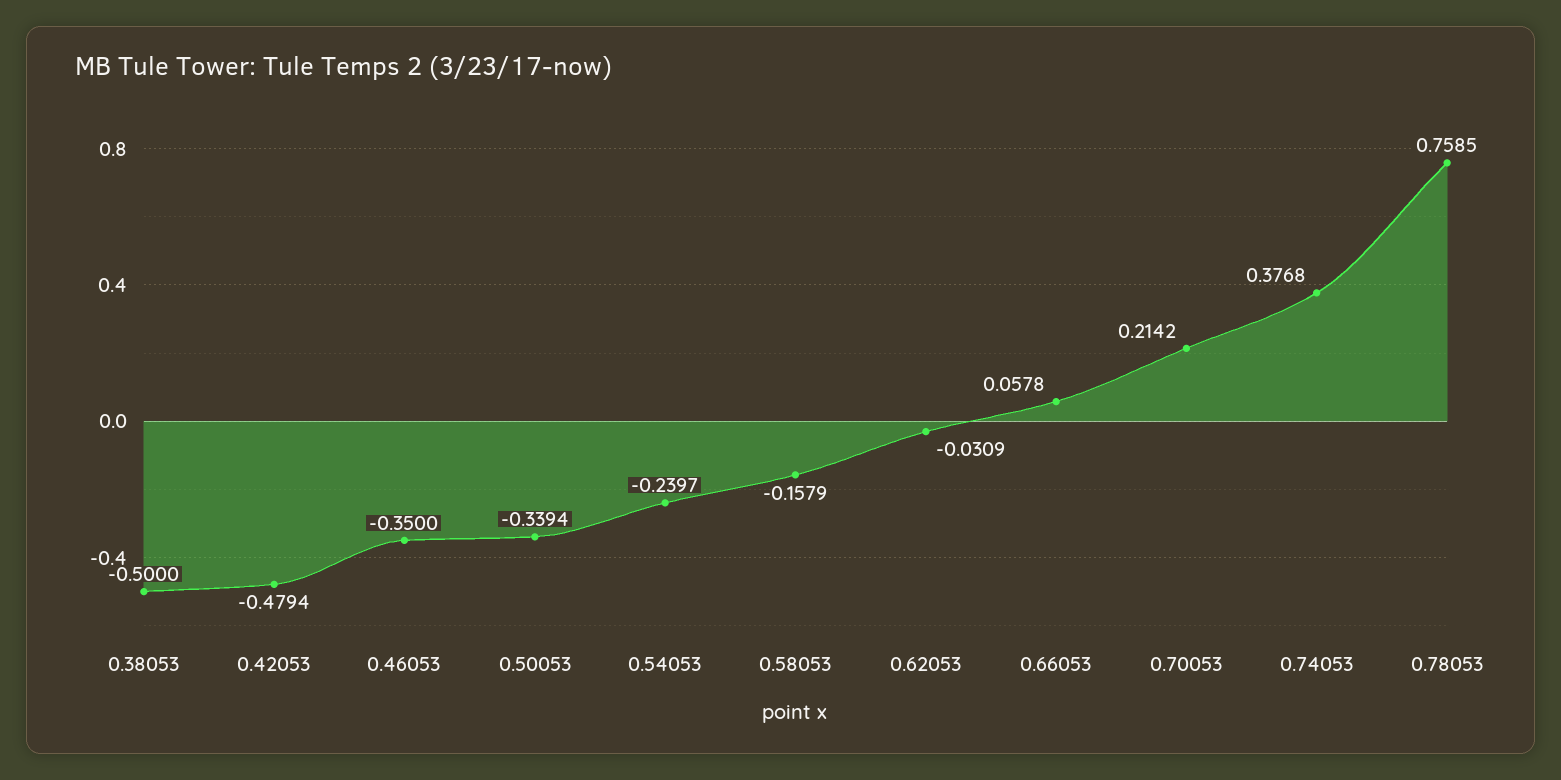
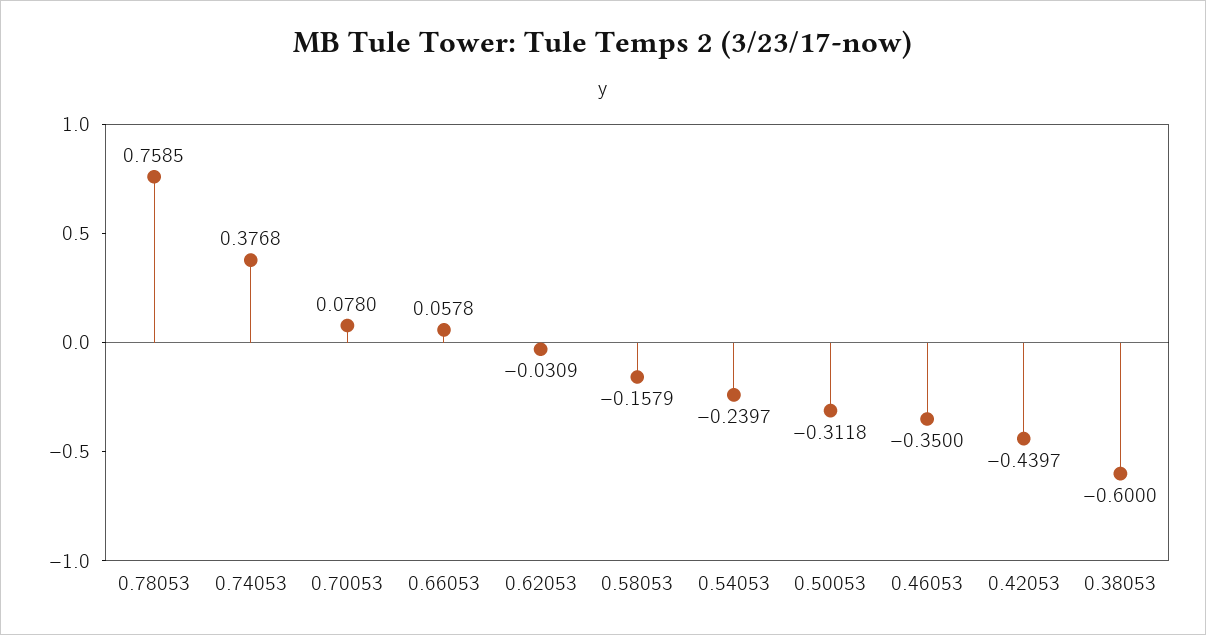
  {
-   "0.38053": -0.5,
+   "0.38053": -0.6,
-   "0.42053": -0.4794,
+   "0.42053": -0.4397,
    "0.46053": -0.35,
-   "0.50053": -0.3394,
+   "0.50053": -0.3118,
    "0.54053": -0.2397,
    "0.58053": -0.1579,
    "0.62053": -0.0309,
    "0.66053": 0.0578,
-   "0.70053": 0.2142,
+   "0.70053": 0.078,
    "0.74053": 0.3768,
    "0.78053": 0.7585
  }

